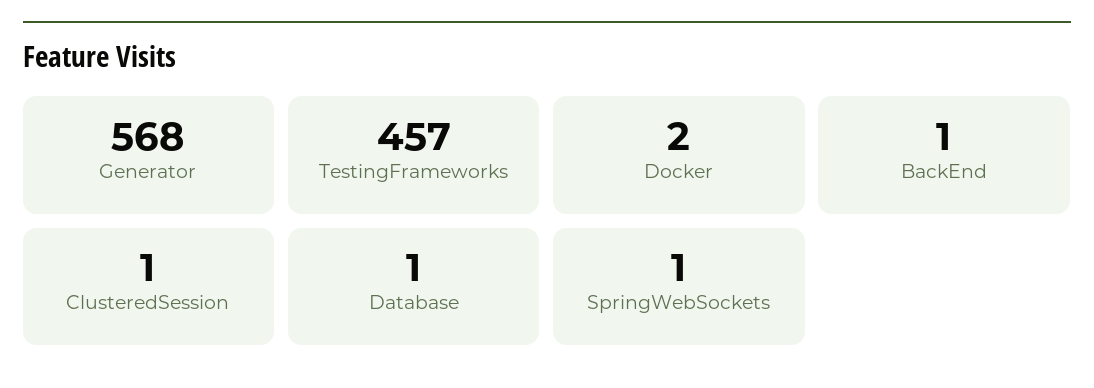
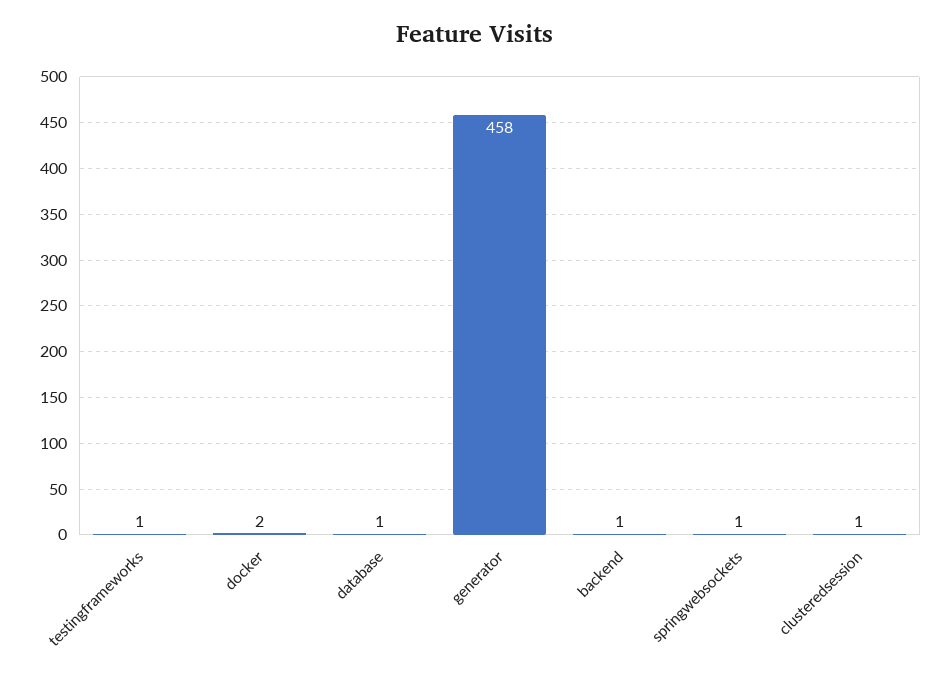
  {
-   "Generator": 568,
+   "Generator": 458,
-   "TestingFrameworks": 457,
+   "TestingFrameworks": 1,
    "Docker": 2,
    "BackEnd": 1,
    "ClusteredSession": 1,
    "Database": 1,
    "SpringWebSockets": 1
  }

